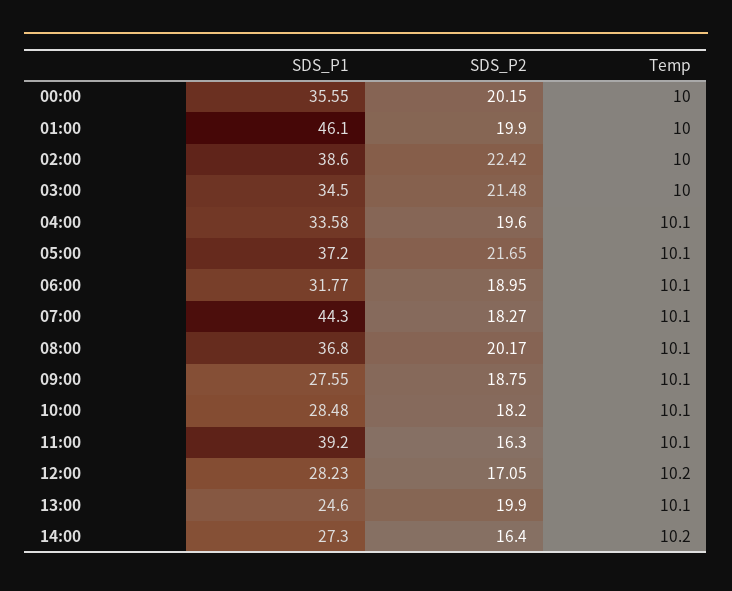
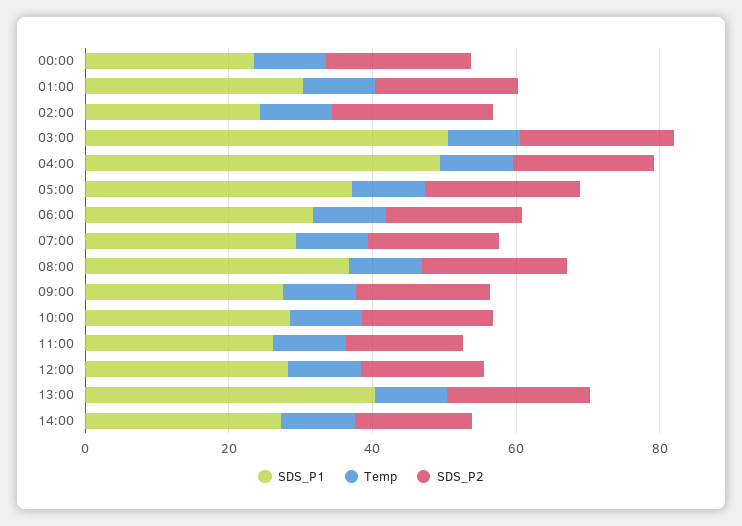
  {
    "SDS_P1": {
-     "00:00": 35.55,
+     "00:00": 25,
-     "01:00": 46.1,
+     "01:00": 30,
-     "02:00": 38.6,
+     "02:00": 25,
-     "03:00": 34.5,
+     "03:00": 50,
-     "04:00": 33.58,
+     "04:00": 50,
      "05:00": 37.2,
      "06:00": 31.77,
-     "07:00": 44.3,
+     "07:00": 30,
      "08:00": 36.8,
      "09:00": 27.55,
      "10:00": 28.48,
-     "11:00": 39.2,
+     "11:00": 25,
      "12:00": 28.23,
-     "13:00": 24.6,
+     "13:00": 40,
      "14:00": 27.3
    },
    "SDS_P2": {
      "00:00": 20.15,
      "01:00": 19.9,
      "02:00": 22.42,
      "03:00": 21.48,
      "04:00": 19.6,
      "05:00": 21.65,
      "06:00": 18.95,
      "07:00": 18.27,
      "08:00": 20.17,
      "09:00": 18.75,
      "10:00": 18.2,
      "11:00": 16.3,
      "12:00": 17.05,
      "13:00": 19.9,
      "14:00": 16.4
    },
    "Temp": {
      "00:00": 10,
      "01:00": 10,
      "02:00": 10,
      "03:00": 10,
      "04:00": 10.1,
      "05:00": 10.1,
      "06:00": 10.1,
      "07:00": 10.1,
      "08:00": 10.1,
      "09:00": 10.1,
      "10:00": 10.1,
      "11:00": 10.1,
      "12:00": 10.2,
      "13:00": 10.1,
      "14:00": 10.2
    }
  }

